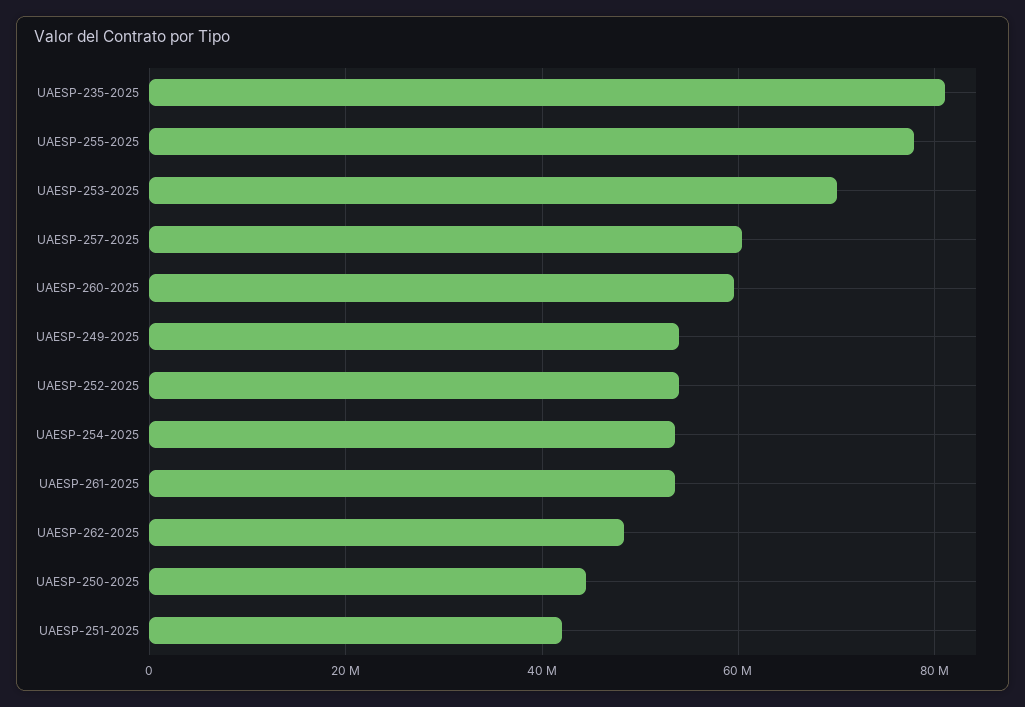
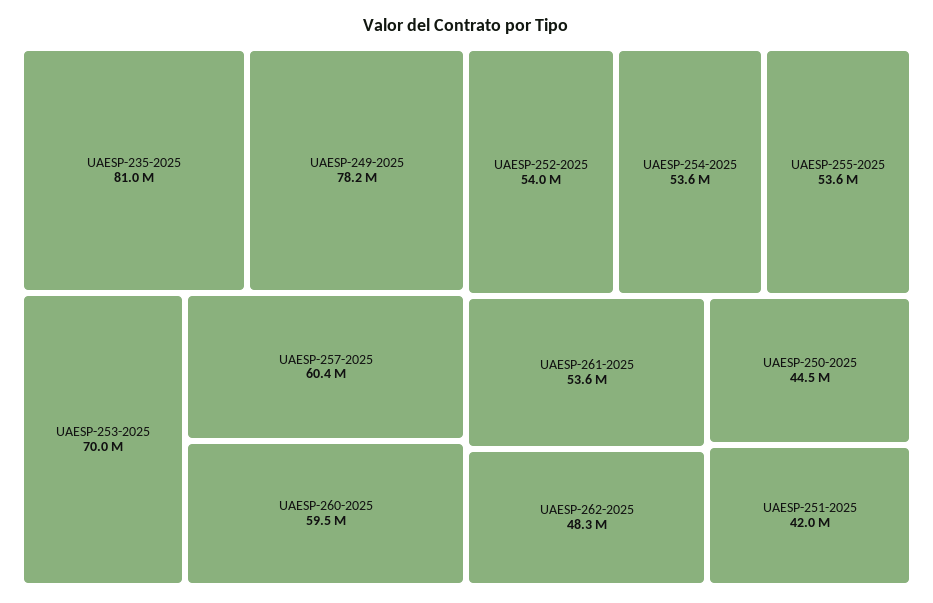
  {
    "UAESP-235-2025": 81000000,
-   "UAESP-255-2025": 78000000,
+   "UAESP-255-2025": 53600000,
    "UAESP-253-2025": 70000000,
    "UAESP-257-2025": 60400000,
    "UAESP-260-2025": 59500000,
-   "UAESP-249-2025": 54000000,
+   "UAESP-249-2025": 78200000,
    "UAESP-252-2025": 54000000,
    "UAESP-254-2025": 53600000,
    "UAESP-261-2025": 53600000,
    "UAESP-262-2025": 48300000,
    "UAESP-250-2025": 44500000,
    "UAESP-251-2025": 42000000
  }

